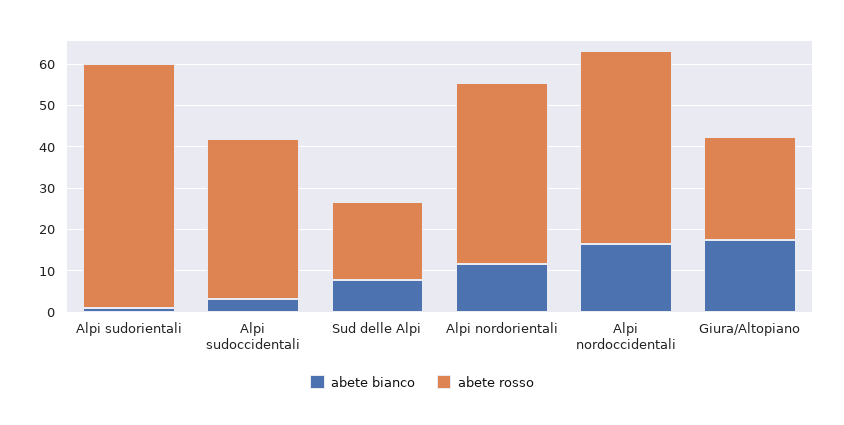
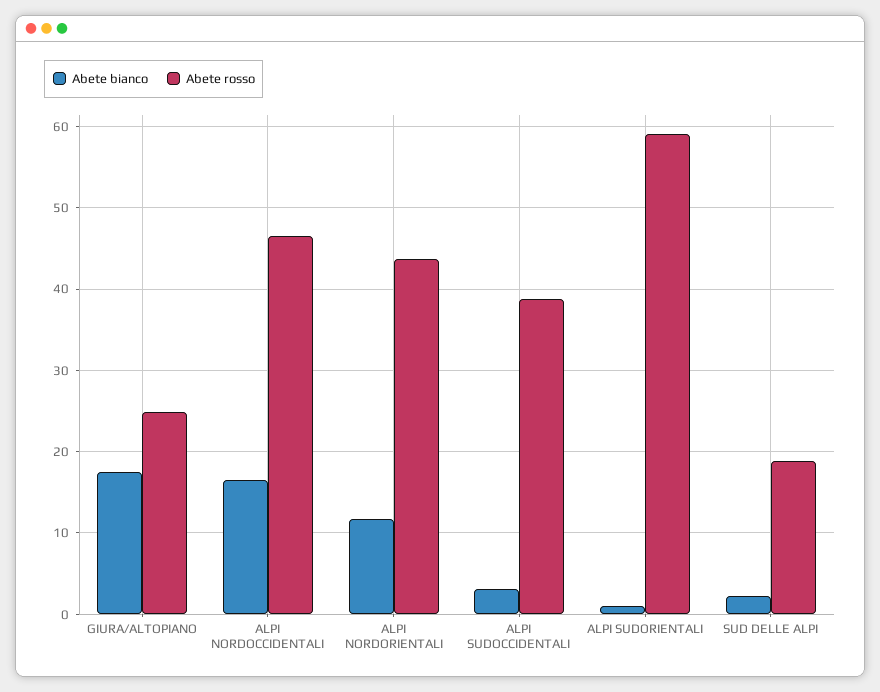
  {
    "abete bianco": {
      "Alpi sudorientali": 1,
      "Alpi sudoccidentali": 3,
-     "Sud delle Alpi": 8,
+     "Sud delle Alpi": 2,
      "Alpi nordorientali": 12,
      "Alpi nordoccidentali": 17,
      "Giura/Altopiano": 18
    },
    "abete rosso": {
      "Alpi sudorientali": 59,
      "Alpi sudoccidentali": 39,
      "Sud delle Alpi": 19,
      "Alpi nordorientali": 44,
      "Alpi nordoccidentali": 47,
      "Giura/Altopiano": 25
    }
  }

